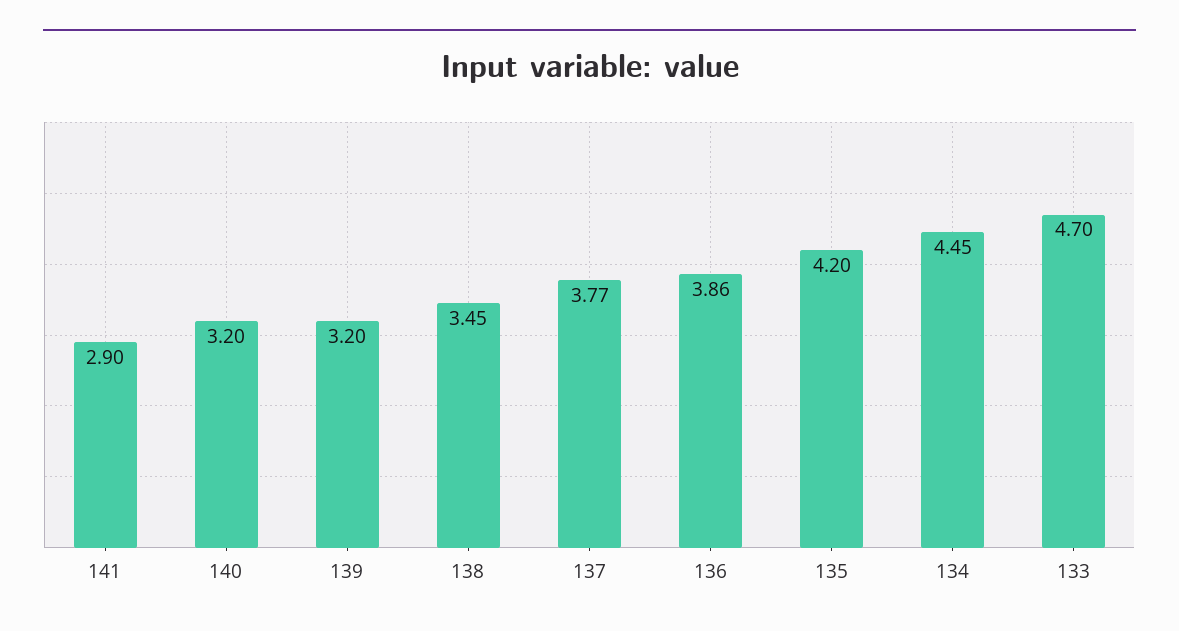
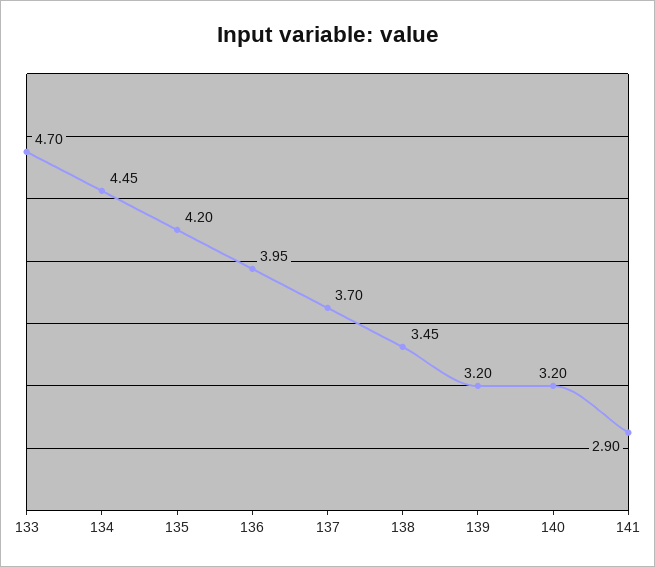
  {
    "141": 2.9,
    "140": 3.2,
    "139": 3.2,
    "138": 3.45,
-   "137": 3.77,
+   "137": 3.7,
-   "136": 3.86,
+   "136": 3.95,
    "135": 4.2,
    "134": 4.45,
    "133": 4.7
  }

